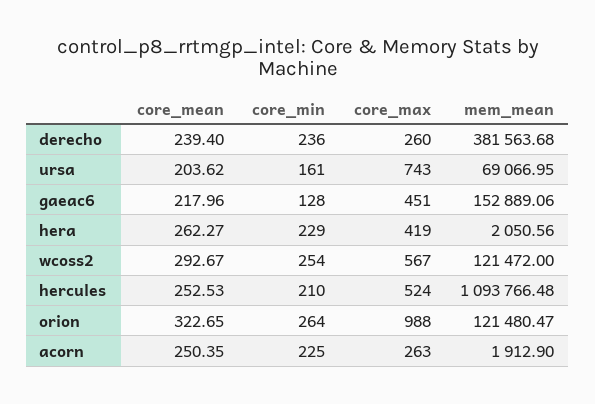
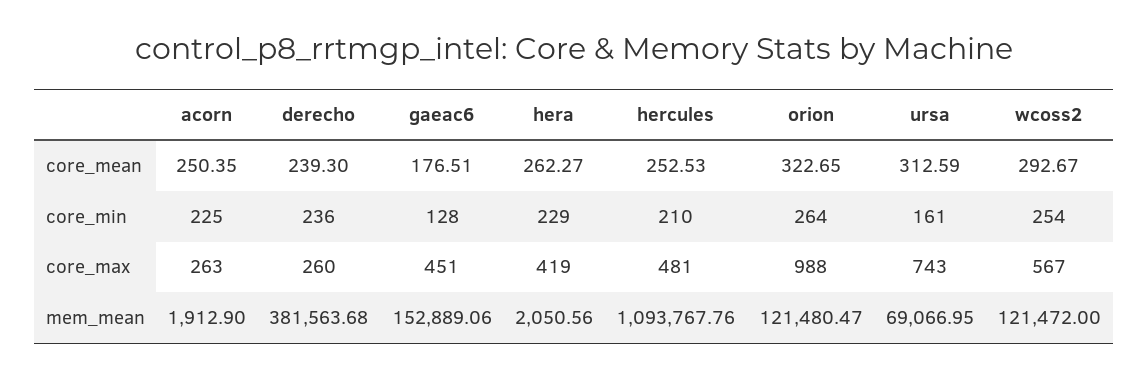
  {
    "core_mean": {
-     "derecho": 239.4,
+     "derecho": 239.3,
-     "ursa": 203.62,
+     "ursa": 312.59,
-     "gaeac6": 217.96,
+     "gaeac6": 176.51,
      "hera": 262.27,
      "wcoss2": 292.67,
      "hercules": 252.53,
      "orion": 322.65,
      "acorn": 250.35
    },
    "core_min": {
      "derecho": 236,
      "ursa": 161,
      "gaeac6": 128,
      "hera": 229,
      "wcoss2": 254,
      "hercules": 210,
      "orion": 264,
      "acorn": 225
    },
    "core_max": {
      "derecho": 260,
      "ursa": 743,
      "gaeac6": 451,
      "hera": 419,
      "wcoss2": 567,
-     "hercules": 524,
+     "hercules": 481,
      "orion": 988,
      "acorn": 263
    },
    "mem_mean": {
      "derecho": 381563.68,
      "ursa": 69066.95,
      "gaeac6": 152889.06,
      "hera": 2050.56,
      "wcoss2": 121472,
-     "hercules": 1093766.48,
+     "hercules": 1093767.76,
      "orion": 121480.47,
      "acorn": 1912.9
    }
  }

